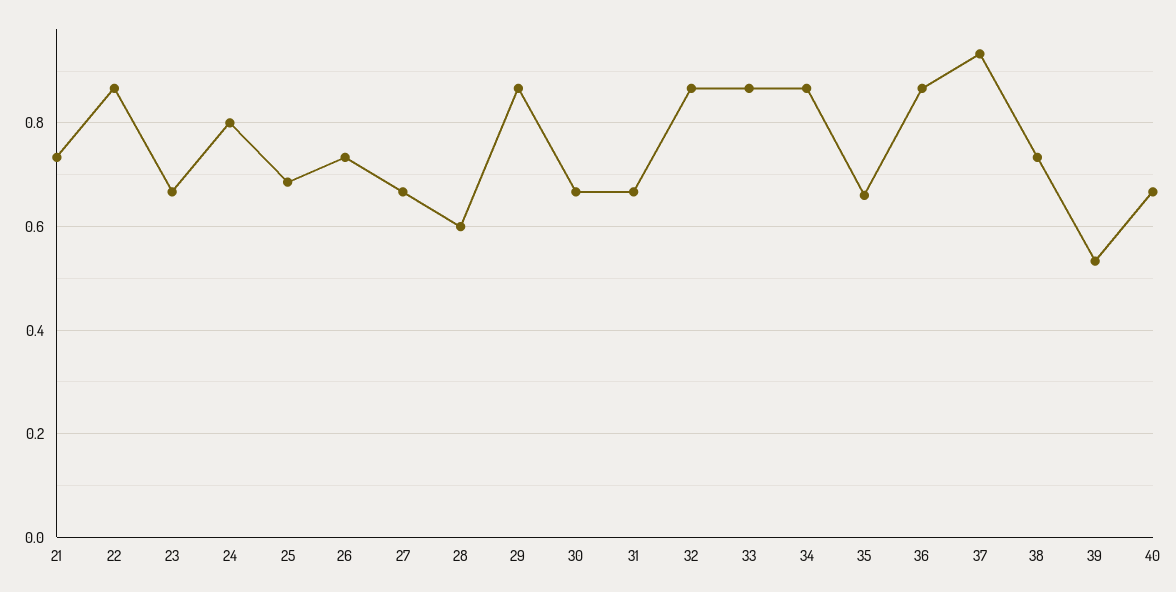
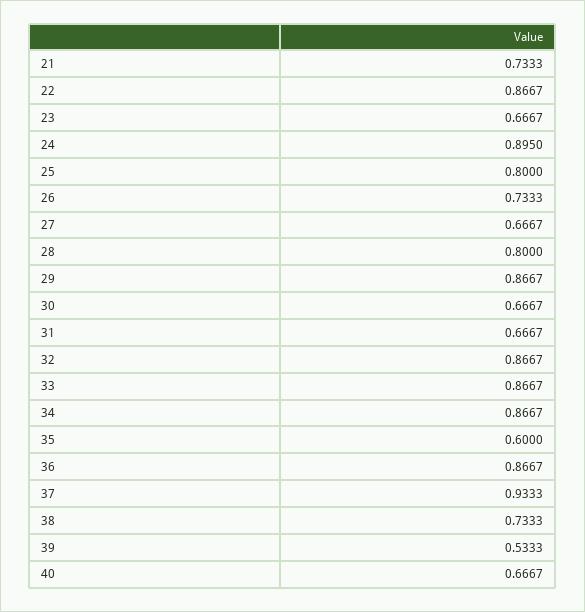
  {
    "21": 0.7333,
    "22": 0.8667,
    "23": 0.6667,
-   "24": 0.8,
+   "24": 0.895,
-   "25": 0.68,
+   "25": 0.8,
    "26": 0.7333,
    "27": 0.6667,
-   "28": 0.6,
+   "28": 0.8,
    "29": 0.8667,
    "30": 0.6667,
    "31": 0.6667,
    "32": 0.8667,
    "33": 0.8667,
    "34": 0.8667,
-   "35": 0.66,
+   "35": 0.6,
    "36": 0.8667,
    "37": 0.9333,
    "38": 0.7333,
    "39": 0.5333,
    "40": 0.6667
  }

